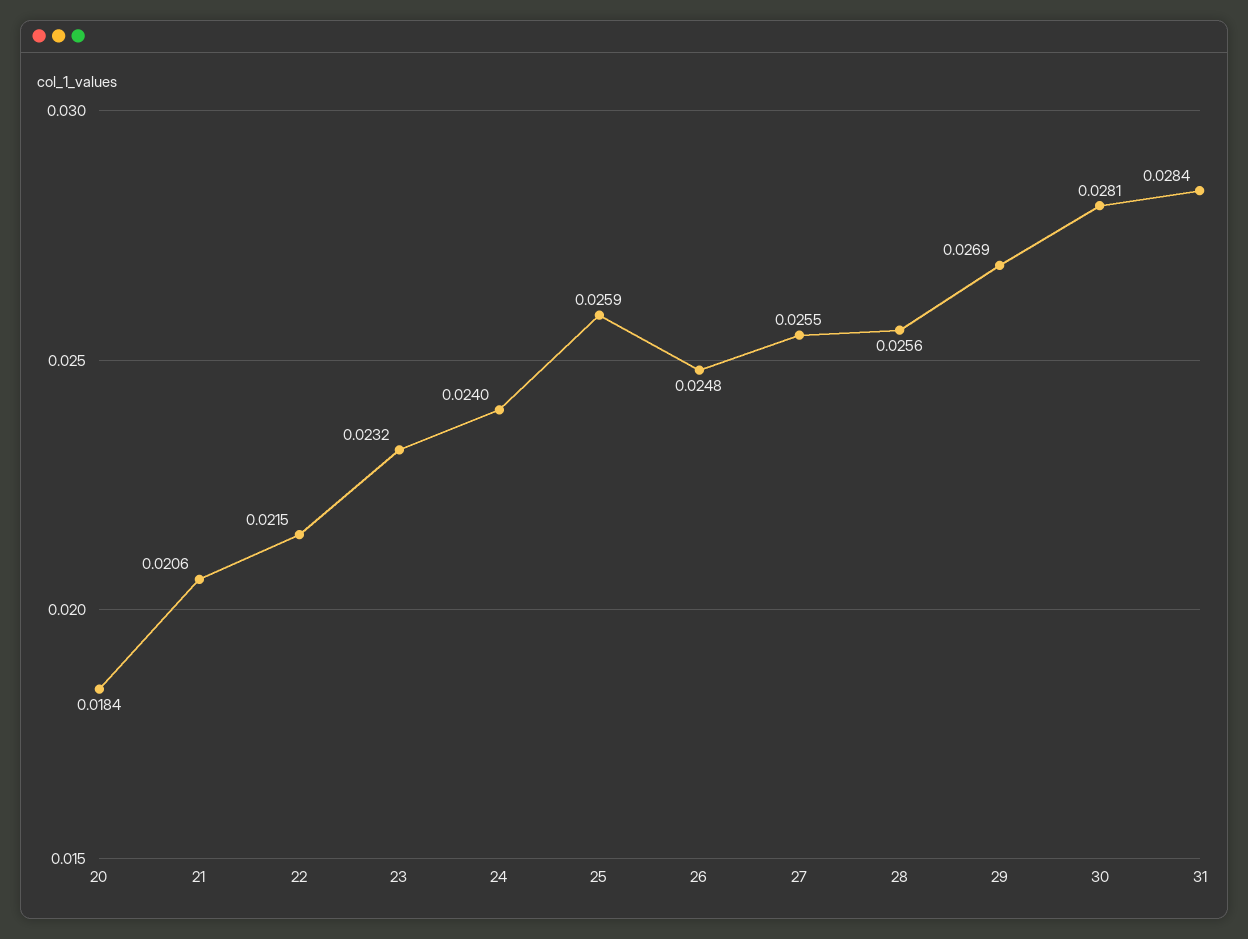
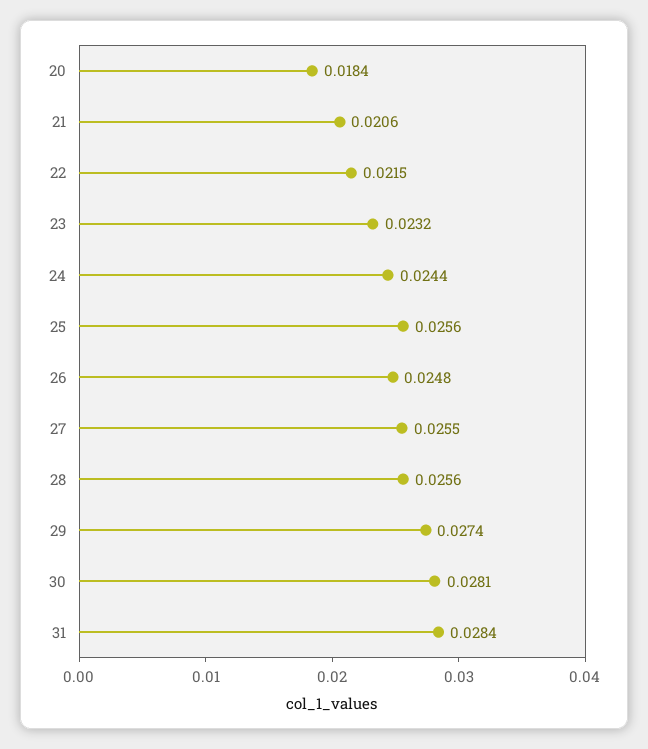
  {
    "20": 0.0184,
    "21": 0.0206,
    "22": 0.0215,
    "23": 0.0232,
-   "24": 0.024,
+   "24": 0.0244,
-   "25": 0.0259,
+   "25": 0.0256,
    "26": 0.0248,
    "27": 0.0255,
    "28": 0.0256,
-   "29": 0.0269,
+   "29": 0.0274,
    "30": 0.0281,
    "31": 0.0284
  }

